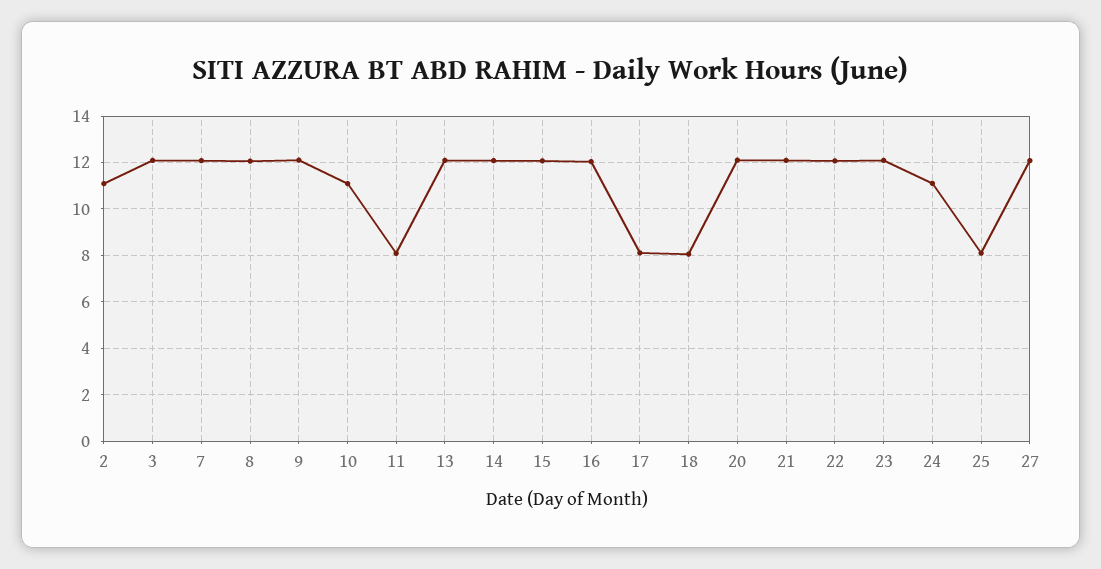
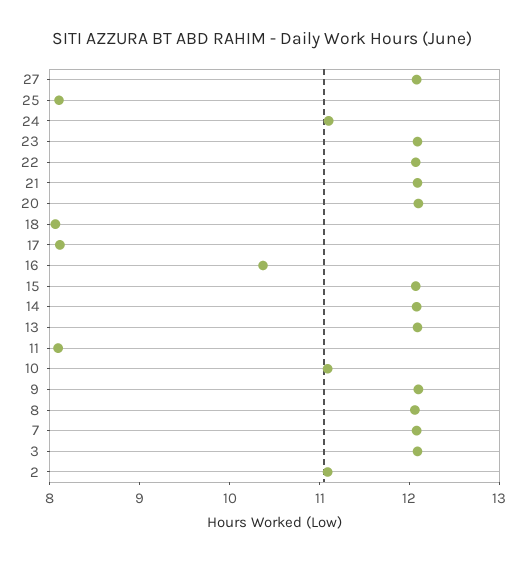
  {
    "2": 11,
    "3": 12,
    "7": 12,
    "8": 12,
    "9": 12.2,
    "10": 11,
    "11": 8,
    "13": 12,
    "14": 12,
    "15": 12,
-   "16": 12,
+   "16": 10.4,
    "17": 8.2,
    "18": 8,
    "20": 12.2,
    "21": 12,
    "22": 12,
    "23": 12,
    "24": 11.2,
    "25": 8.2,
    "27": 12
  }

